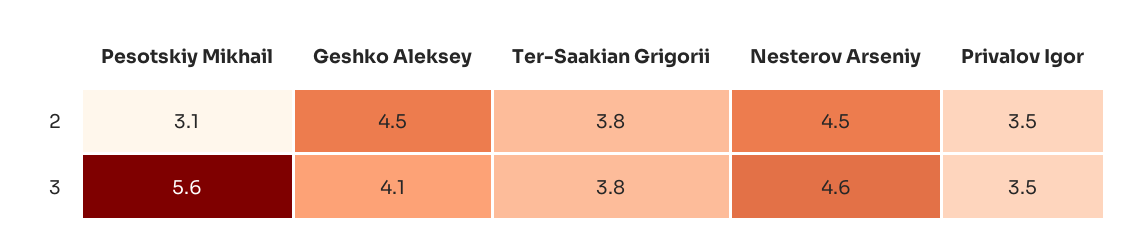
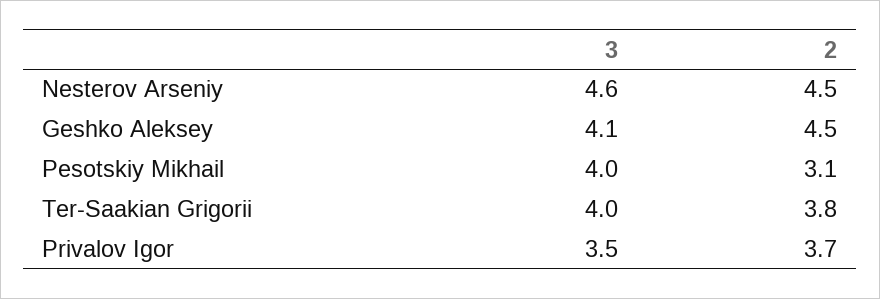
  {
    "Pesotskiy Mikhail": {
      "2": 3.1,
-     "3": 5.6
+     "3": 4
    },
    "Geshko Aleksey": {
      "2": 4.5,
      "3": 4.1
    },
    "Ter-Saakian Grigorii": {
      "2": 3.8,
-     "3": 3.8
+     "3": 4
    },
    "Nesterov Arseniy": {
      "2": 4.5,
      "3": 4.6
    },
    "Privalov Igor": {
-     "2": 3.5,
+     "2": 3.7,
      "3": 3.5
    }
  }

